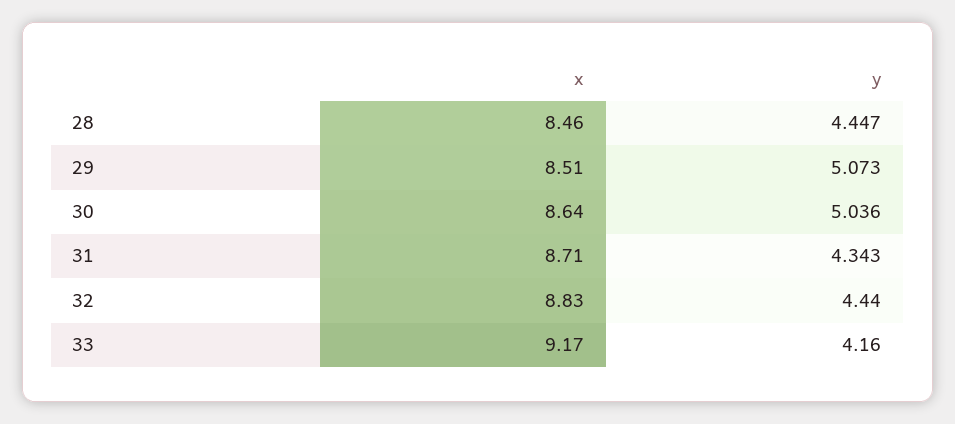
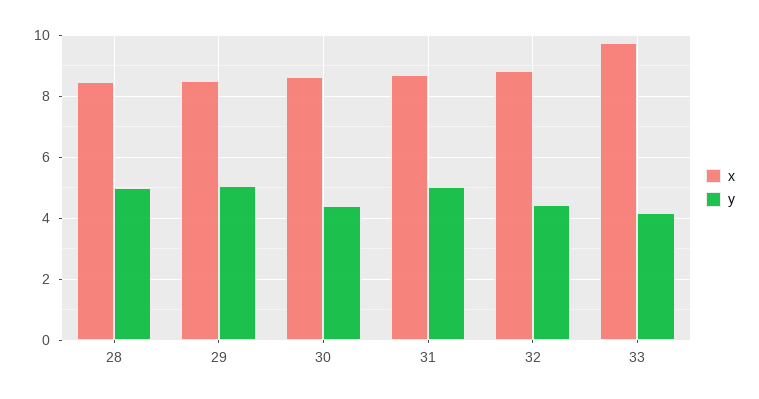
  {
    "x": {
      "28": 8.46,
      "29": 8.51,
      "30": 8.64,
      "31": 8.71,
      "32": 8.83,
-     "33": 9.17
+     "33": 9.8
    },
    "y": {
-     "28": 4.447,
+     "28": 5,
      "29": 5.073,
-     "30": 5.036,
+     "30": 4.4,
-     "31": 4.343,
+     "31": 5,
      "32": 4.44,
      "33": 4.16
    }
  }

